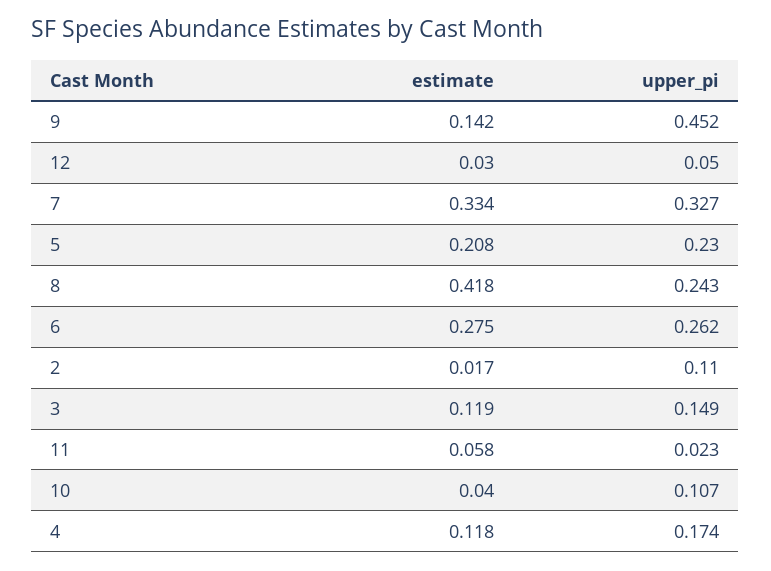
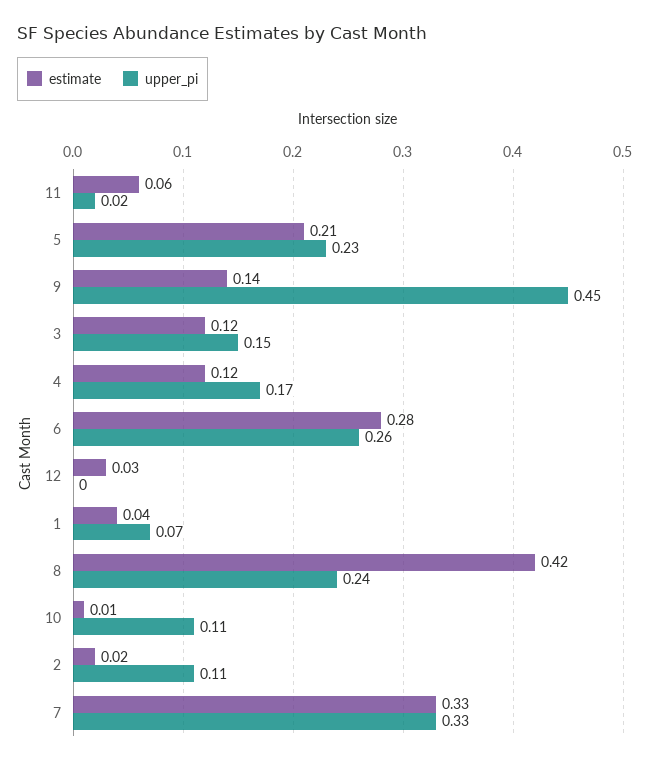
  {
    "estimate": {
      "9": 0.142,
      "12": 0.03,
      "7": 0.334,
      "5": 0.208,
      "8": 0.418,
      "6": 0.275,
      "2": 0.017,
      "3": 0.119,
      "11": 0.058,
-     "10": 0.04,
+     "10": 0.01,
-     "4": 0.118
+     "4": 0.118,
+     "1": 0.04
    },
    "upper_pi": {
      "9": 0.452,
-     "12": 0.05,
+     "12": 0,
      "7": 0.327,
      "5": 0.23,
      "8": 0.243,
      "6": 0.262,
      "2": 0.11,
      "3": 0.149,
      "11": 0.023,
      "10": 0.107,
-     "4": 0.174
+     "4": 0.174,
+     "1": 0.07
    }
  }

